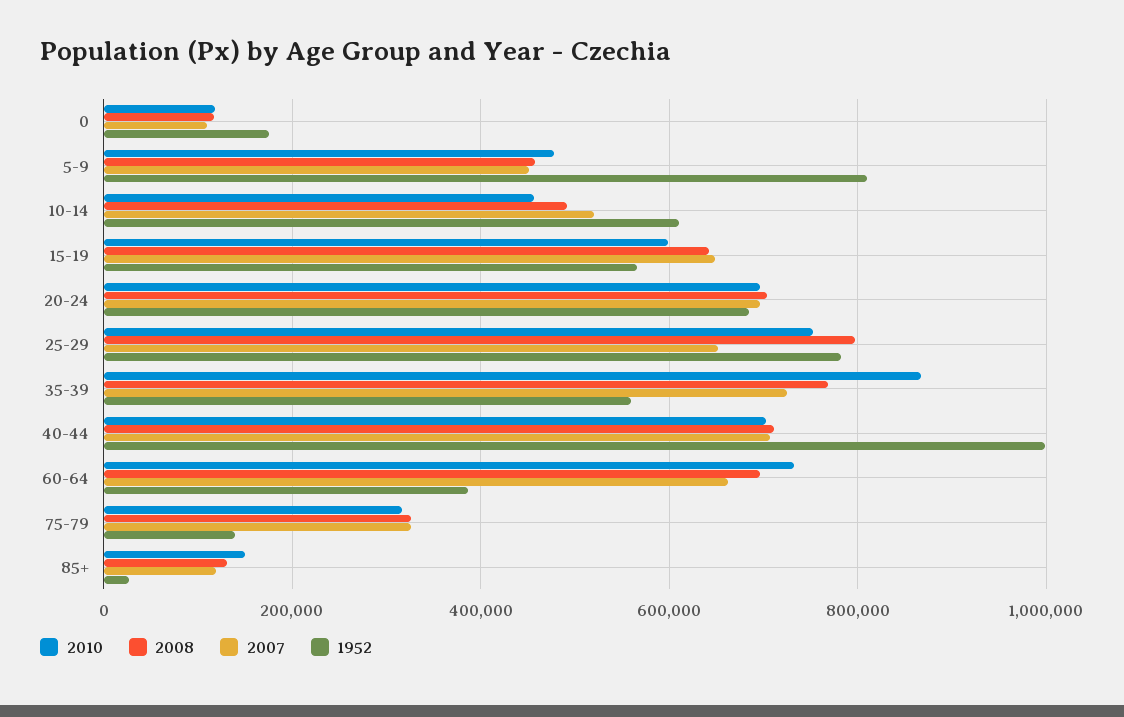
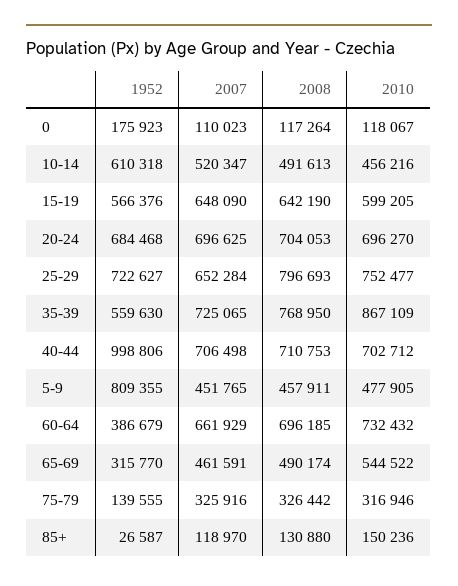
  {
    "2010": {
      "0": 118067,
      "5-9": 477905,
      "10-14": 456216,
      "15-19": 599205,
      "20-24": 696270,
      "25-29": 752477,
      "35-39": 867109,
      "40-44": 702712,
      "60-64": 732432,
      "75-79": 316946,
-     "85+": 150236
+     "85+": 150236,
+     "65-69": 544522
    },
    "2008": {
      "0": 117264,
      "5-9": 457911,
      "10-14": 491613,
      "15-19": 642190,
      "20-24": 704053,
      "25-29": 796693,
      "35-39": 768950,
      "40-44": 710753,
      "60-64": 696185,
      "75-79": 326442,
-     "85+": 130880
+     "85+": 130880,
+     "65-69": 490174
    },
    "2007": {
      "0": 110023,
      "5-9": 451765,
      "10-14": 520347,
      "15-19": 648090,
      "20-24": 696625,
      "25-29": 652284,
      "35-39": 725065,
      "40-44": 706498,
      "60-64": 661929,
      "75-79": 325916,
-     "85+": 118970
+     "85+": 118970,
+     "65-69": 461591
    },
    "1952": {
      "0": 175923,
      "5-9": 809355,
      "10-14": 610318,
      "15-19": 566376,
      "20-24": 684468,
-     "25-29": 780000,
+     "25-29": 722627,
      "35-39": 559630,
      "40-44": 998806,
      "60-64": 386679,
      "75-79": 139555,
-     "85+": 26587
+     "85+": 26587,
+     "65-69": 315770
    }
  }

